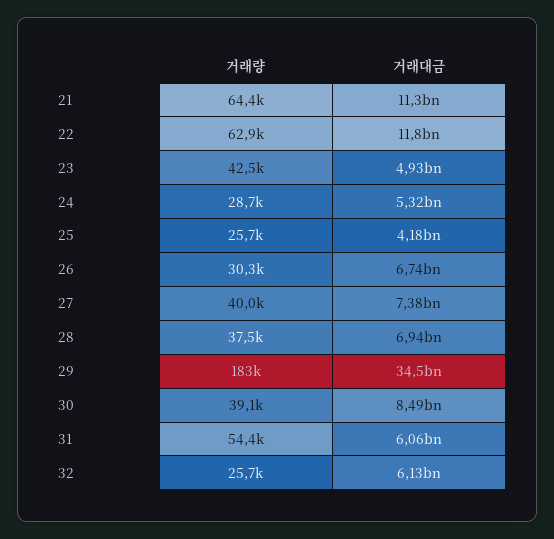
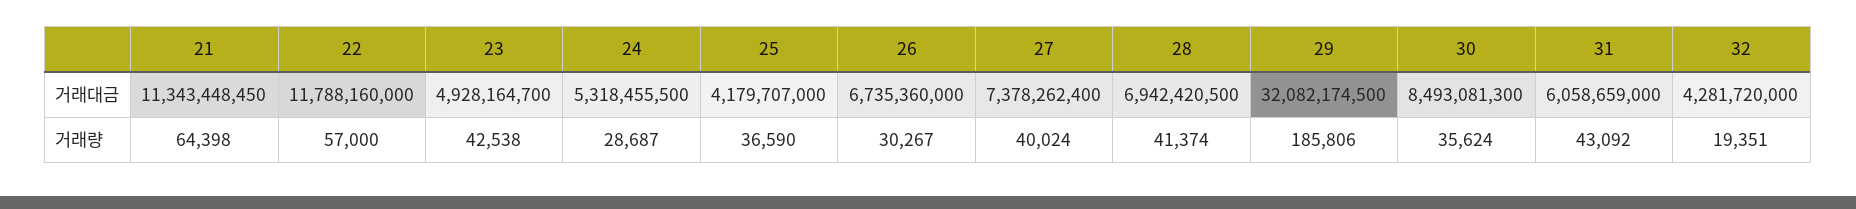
  {
    "거래량": {
      "21": 64398,
-     "22": 62900,
+     "22": 57000,
      "23": 42538,
      "24": 28687,
-     "25": 25700,
+     "25": 36590,
      "26": 30267,
      "27": 40024,
-     "28": 37500,
+     "28": 41374,
-     "29": 183000,
+     "29": 185806,
-     "30": 39100,
+     "30": 35624,
-     "31": 54400,
+     "31": 43092,
-     "32": 25700
+     "32": 19351
    },
    "거래대금": {
      "21": 11343448450,
      "22": 11788160000,
      "23": 4928164700,
      "24": 5318455500,
      "25": 4179707000,
      "26": 6735360000,
      "27": 7378262400,
      "28": 6942420500,
-     "29": 34500000000,
+     "29": 32082174500,
      "30": 8493081300,
      "31": 6058659000,
-     "32": 6130000000
+     "32": 4281720000
    }
  }

